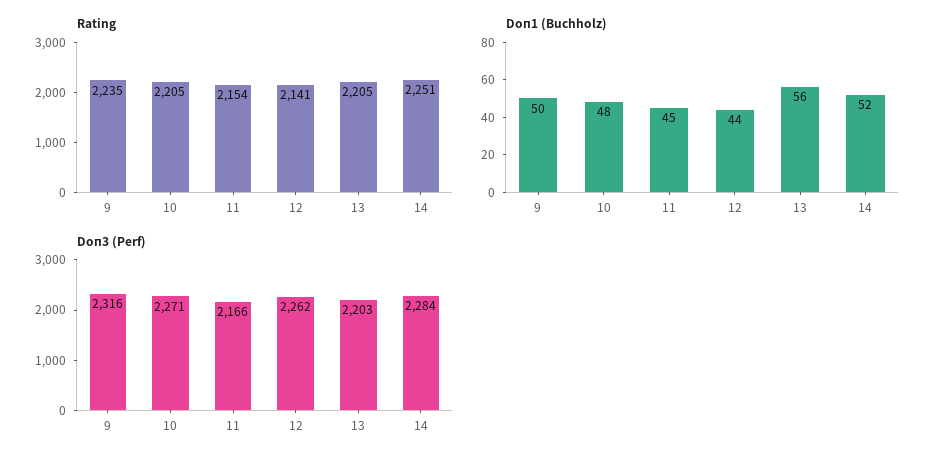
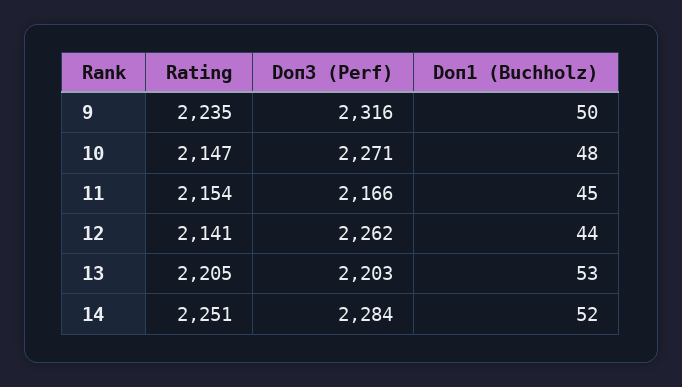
  {
    "Rating": {
      "9": 2235,
-     "10": 2205,
+     "10": 2147,
      "11": 2154,
      "12": 2141,
      "13": 2205,
      "14": 2251
    },
    "Doп1 (Buchholz)": {
      "9": 50,
      "10": 48,
      "11": 45,
      "12": 44,
-     "13": 56,
+     "13": 53,
      "14": 52
    },
    "Doп3 (Perf)": {
      "9": 2316,
      "10": 2271,
      "11": 2166,
      "12": 2262,
      "13": 2203,
      "14": 2284
    }
  }

